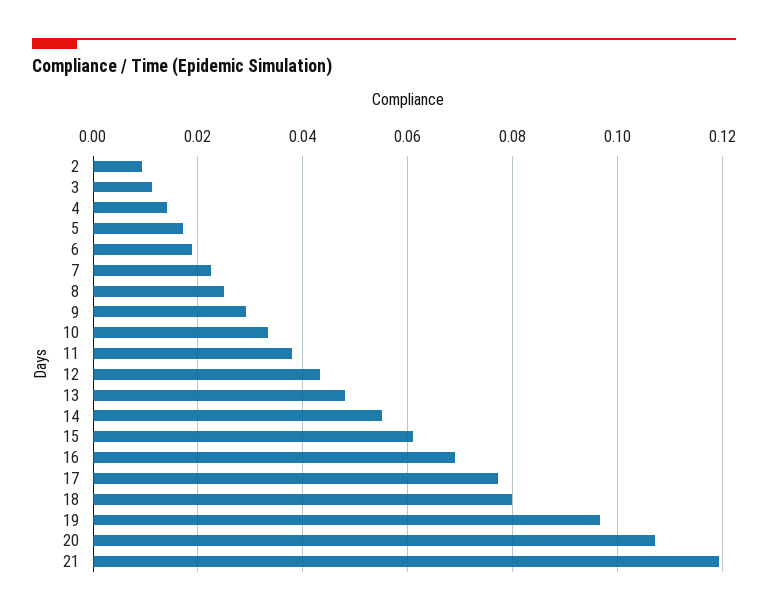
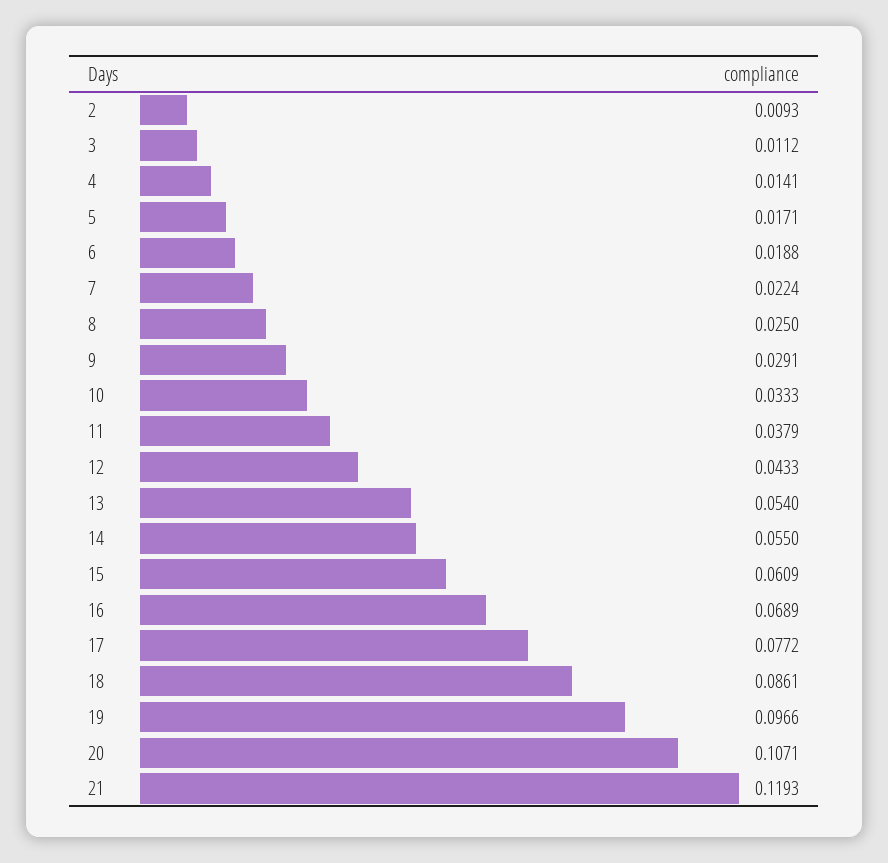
  {
    "2": 0.0093,
    "3": 0.0112,
    "4": 0.0141,
    "5": 0.0171,
    "6": 0.0188,
    "7": 0.0224,
    "8": 0.025,
    "9": 0.0291,
    "10": 0.0333,
    "11": 0.0379,
    "12": 0.0433,
-   "13": 0.048,
+   "13": 0.054,
    "14": 0.055,
    "15": 0.0609,
    "16": 0.0689,
    "17": 0.0772,
-   "18": 0.08,
+   "18": 0.0861,
    "19": 0.0966,
    "20": 0.1071,
    "21": 0.1193
  }

